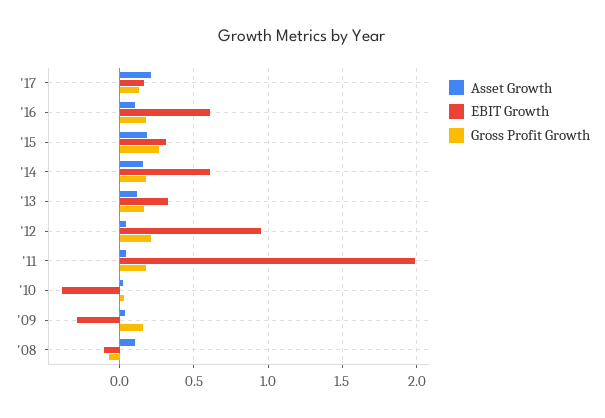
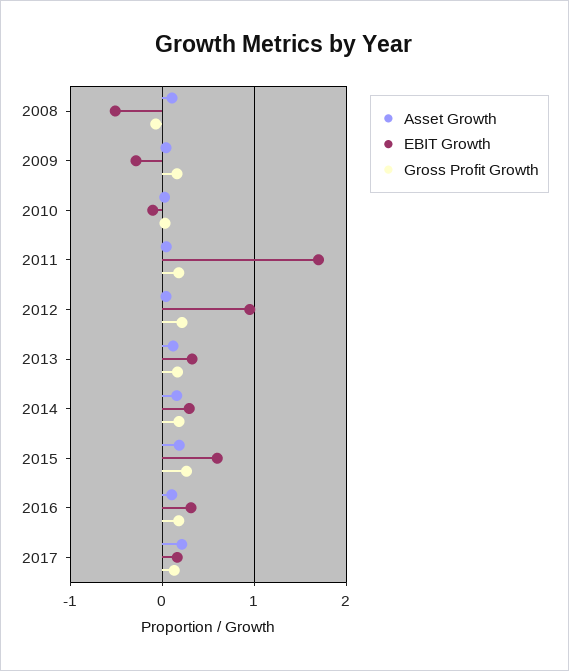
  {
    "Asset Growth": {
      "'17": 0.2,
      "'16": 0.1,
      "'15": 0.2,
      "'14": 0.15,
      "'13": 0.1,
      "'12": 0.05,
      "'11": 0.05,
      "'10": 0,
      "'09": 0.05,
      "'08": 0.1
    },
    "EBIT Growth": {
      "'17": 0.15,
-     "'16": 0.6,
+     "'16": 0.3,
-     "'15": 0.3,
+     "'15": 0.6,
-     "'14": 0.6,
+     "'14": 0.3,
      "'13": 0.3,
      "'12": 0.95,
-     "'11": 2,
+     "'11": 1.7,
-     "'10": -0.4,
+     "'10": -0.1,
      "'09": -0.3,
-     "'08": -0.1
+     "'08": -0.5
    },
    "Gross Profit Growth": {
      "'17": 0.15,
      "'16": 0.2,
      "'15": 0.25,
      "'14": 0.2,
      "'13": 0.15,
      "'12": 0.2,
      "'11": 0.2,
      "'10": 0.05,
      "'09": 0.15,
      "'08": -0.05
    }
  }

